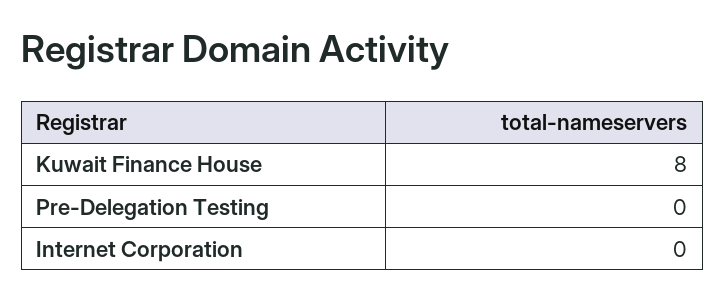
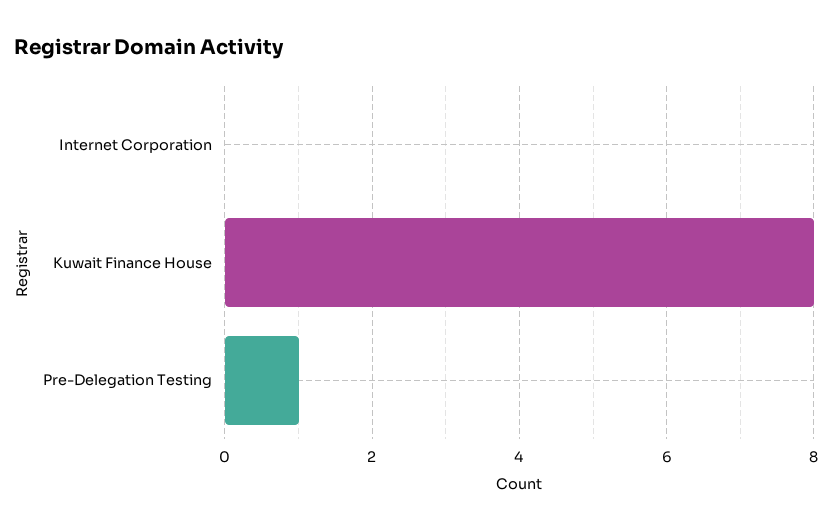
  {
    "Kuwait Finance House": 8,
-   "Pre-Delegation Testing": 0,
+   "Pre-Delegation Testing": 1,
    "Internet Corporation": 0
  }

